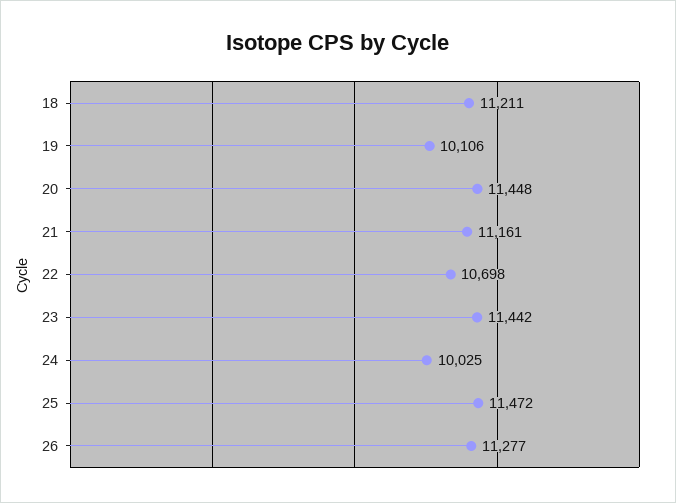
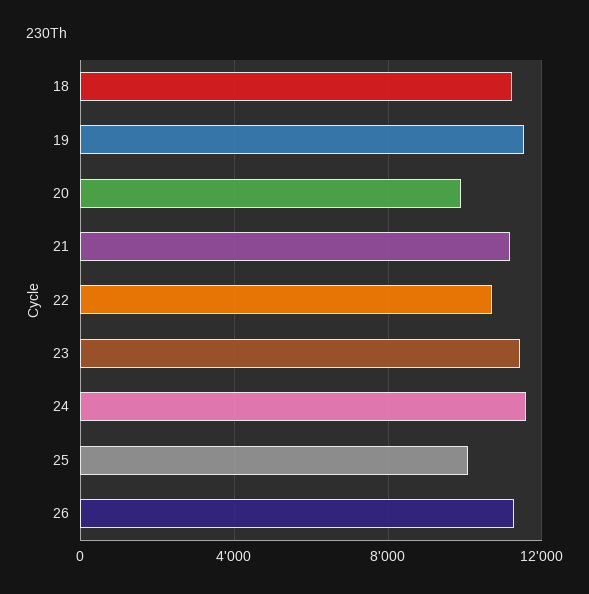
  {
    "18": 11211,
-   "19": 10106,
+   "19": 11500,
-   "20": 11448,
+   "20": 10000,
    "21": 11161,
    "22": 10698,
    "23": 11442,
-   "24": 10025,
+   "24": 11500,
-   "25": 11472,
+   "25": 10000,
    "26": 11277
  }

